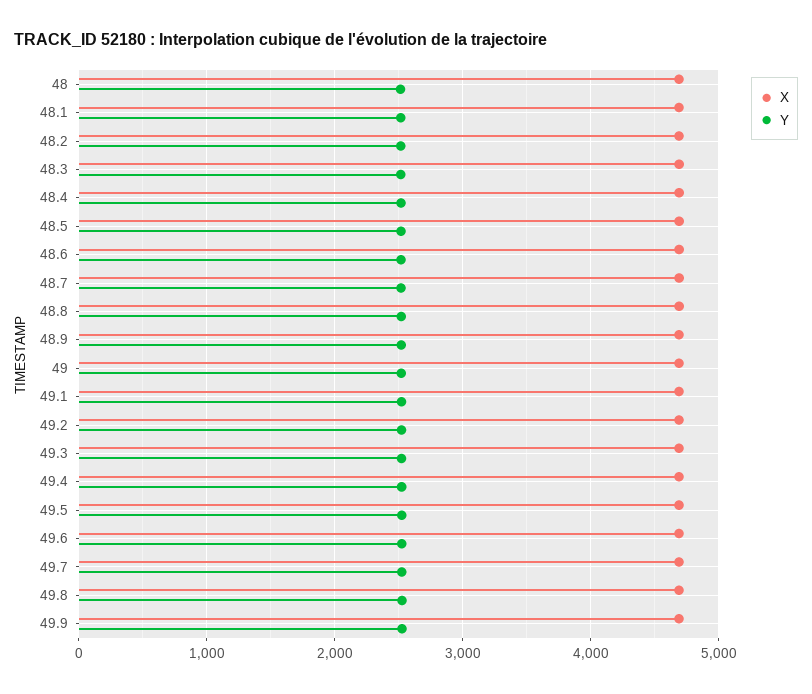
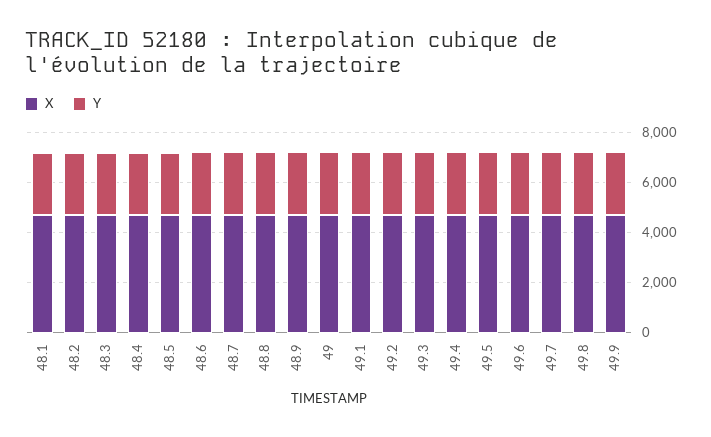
  {
    "X": {
-     "48": 4700,
      "48.1": 4700,
      "48.2": 4700,
      "48.3": 4700,
      "48.4": 4700,
      "48.5": 4700,
      "48.6": 4700,
      "48.7": 4700,
      "48.8": 4700,
      "48.9": 4700,
      "49": 4700,
      "49.1": 4700,
      "49.2": 4700,
      "49.3": 4700,
      "49.4": 4700,
      "49.5": 4700,
      "49.6": 4700,
      "49.7": 4700,
      "49.8": 4700,
      "49.9": 4700
    },
    "Y": {
-     "48": 2500,
      "48.1": 2500,
      "48.2": 2500,
      "48.3": 2500,
      "48.4": 2500,
      "48.5": 2500,
      "48.6": 2500,
      "48.7": 2500,
      "48.8": 2500,
      "48.9": 2500,
      "49": 2500,
      "49.1": 2500,
      "49.2": 2500,
      "49.3": 2500,
      "49.4": 2500,
      "49.5": 2500,
      "49.6": 2500,
      "49.7": 2500,
      "49.8": 2500,
      "49.9": 2500
    }
  }

